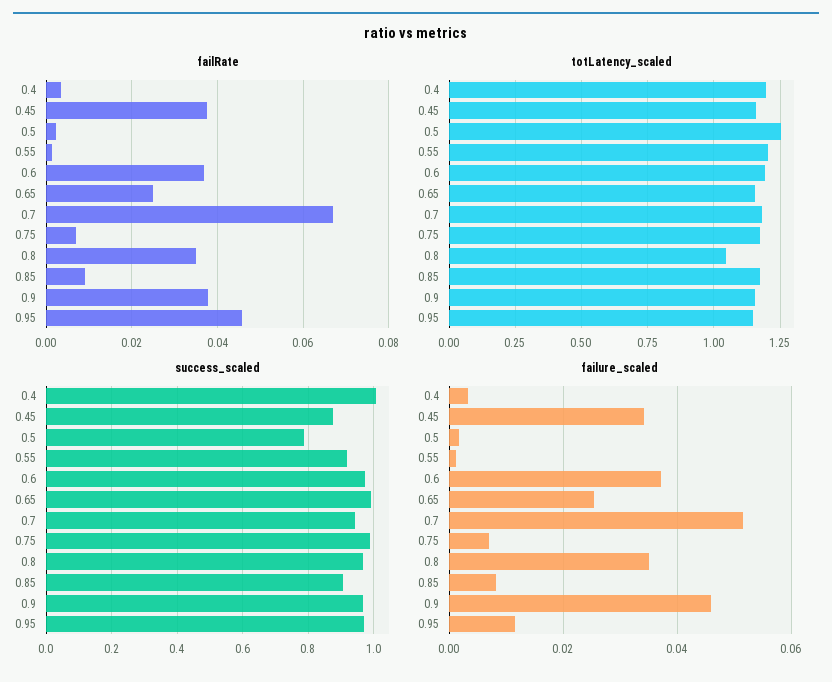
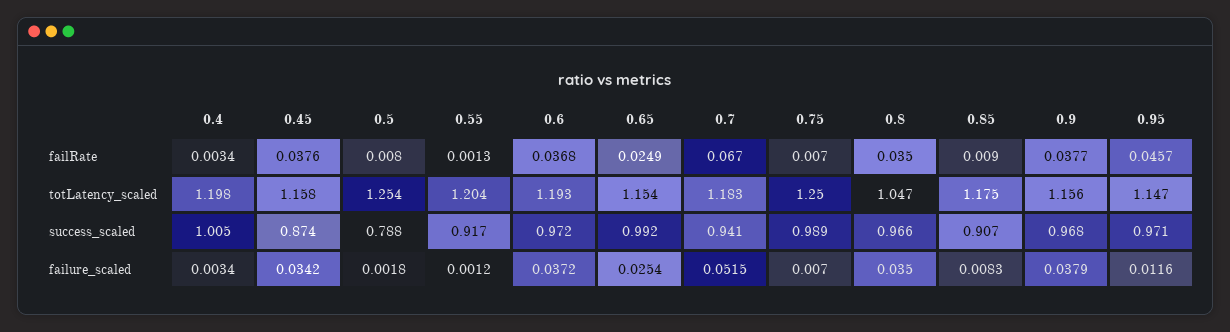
  {
    "failRate": {
      "0.4": 0.0034,
      "0.45": 0.0376,
-     "0.5": 0.002,
+     "0.5": 0.008,
      "0.55": 0.0013,
      "0.6": 0.0368,
      "0.65": 0.0249,
      "0.7": 0.067,
      "0.75": 0.007,
      "0.8": 0.035,
      "0.85": 0.009,
      "0.9": 0.0377,
      "0.95": 0.0457
    },
    "totLatency_scaled": {
      "0.4": 1.198,
      "0.45": 1.158,
      "0.5": 1.254,
      "0.55": 1.204,
      "0.6": 1.193,
      "0.65": 1.154,
      "0.7": 1.183,
-     "0.75": 1.175,
+     "0.75": 1.25,
      "0.8": 1.047,
      "0.85": 1.175,
      "0.9": 1.156,
      "0.95": 1.147
    },
    "success_scaled": {
      "0.4": 1.005,
      "0.45": 0.874,
      "0.5": 0.788,
      "0.55": 0.917,
      "0.6": 0.972,
      "0.65": 0.992,
      "0.7": 0.941,
      "0.75": 0.989,
      "0.8": 0.966,
      "0.85": 0.907,
      "0.9": 0.968,
      "0.95": 0.971
    },
    "failure_scaled": {
      "0.4": 0.0034,
      "0.45": 0.0342,
      "0.5": 0.0018,
      "0.55": 0.0012,
      "0.6": 0.0372,
      "0.65": 0.0254,
      "0.7": 0.0515,
      "0.75": 0.007,
      "0.8": 0.035,
      "0.85": 0.0083,
-     "0.9": 0.046,
+     "0.9": 0.0379,
      "0.95": 0.0116
    }
  }

